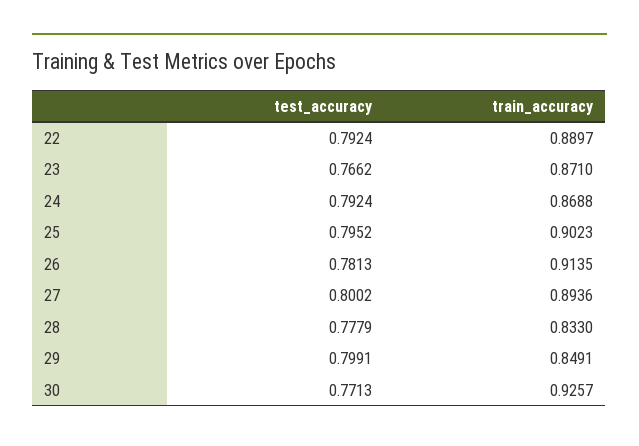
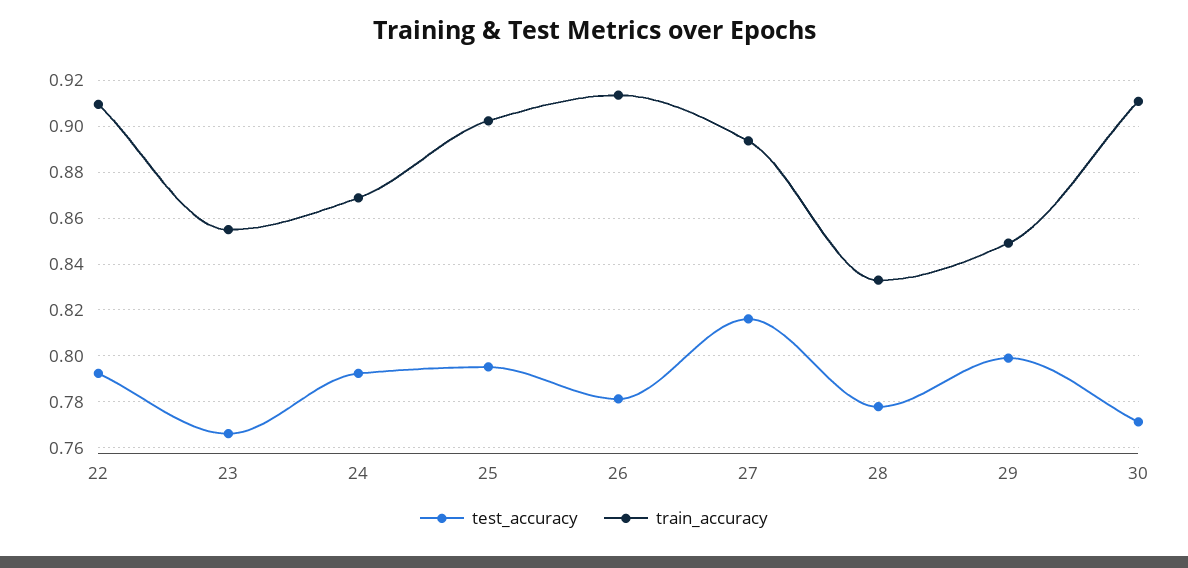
  {
    "test_accuracy": {
      "22": 0.7924,
      "23": 0.7662,
      "24": 0.7924,
      "25": 0.7952,
      "26": 0.7813,
-     "27": 0.8002,
+     "27": 0.815,
      "28": 0.7779,
      "29": 0.7991,
      "30": 0.7713
    },
    "train_accuracy": {
-     "22": 0.8897,
+     "22": 0.91,
-     "23": 0.871,
+     "23": 0.855,
      "24": 0.8688,
      "25": 0.9023,
      "26": 0.9135,
      "27": 0.8936,
      "28": 0.833,
      "29": 0.8491,
-     "30": 0.9257
+     "30": 0.91
    }
  }

